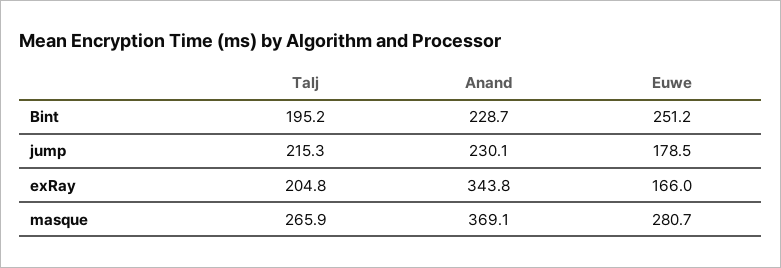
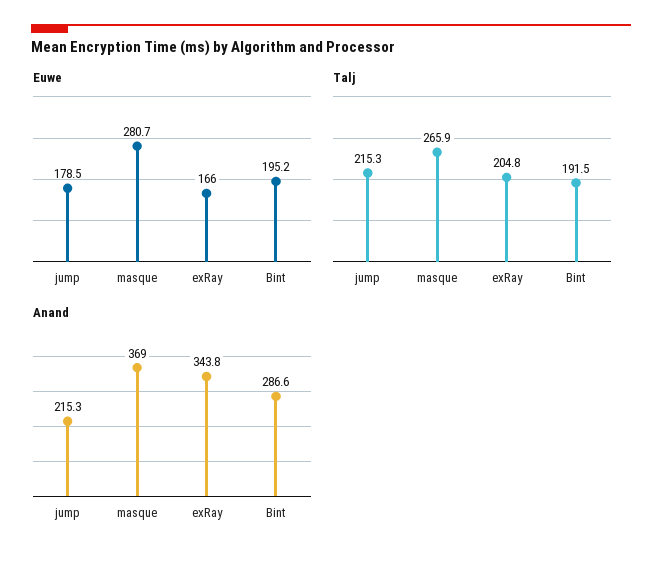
  {
    "Talj": {
-     "Bint": 195.2,
+     "Bint": 191.5,
      "jump": 215.3,
      "exRay": 204.8,
      "masque": 265.9
    },
    "Anand": {
-     "Bint": 228.7,
+     "Bint": 286.6,
-     "jump": 230.1,
+     "jump": 215.3,
      "exRay": 343.8,
-     "masque": 369.1
+     "masque": 369
    },
    "Euwe": {
-     "Bint": 251.2,
+     "Bint": 195.2,
      "jump": 178.5,
      "exRay": 166,
      "masque": 280.7
    }
  }

